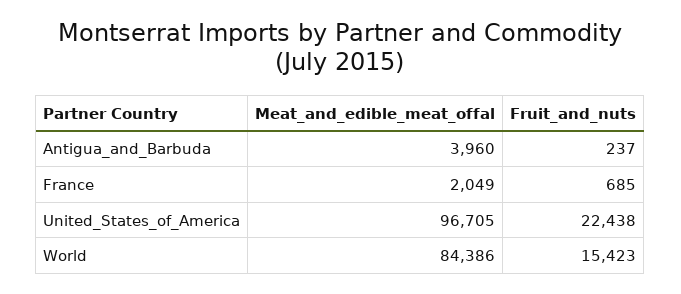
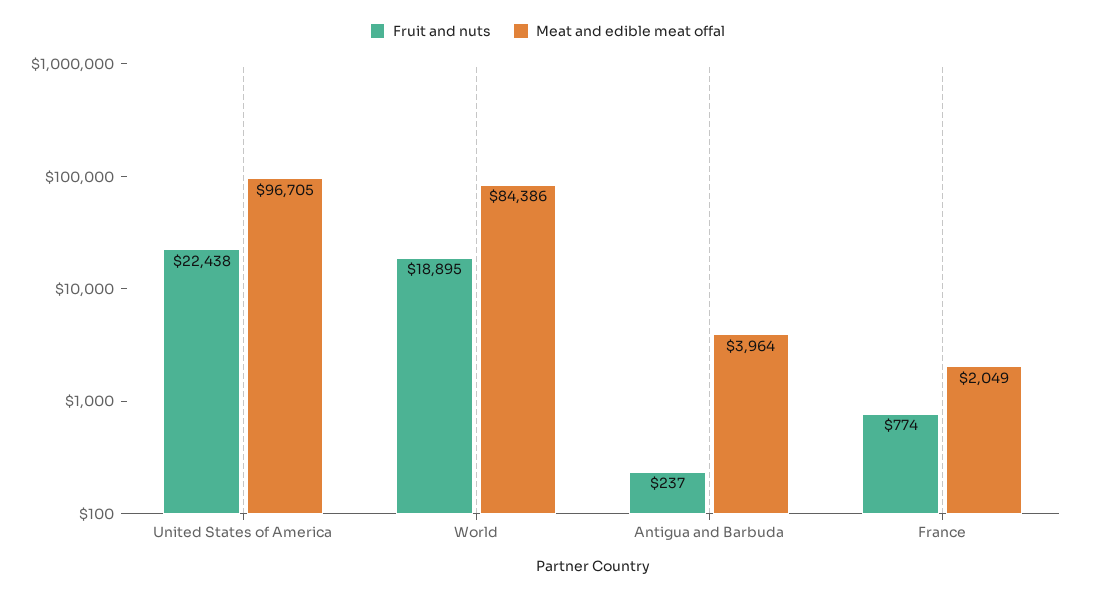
  {
    "Meat_and_edible_meat_offal": {
-     "Antigua_and_Barbuda": 3960,
+     "Antigua_and_Barbuda": 3964,
      "France": 2049,
      "United_States_of_America": 96705,
      "World": 84386
    },
    "Fruit_and_nuts": {
      "Antigua_and_Barbuda": 237,
-     "France": 685,
+     "France": 774,
      "United_States_of_America": 22438,
-     "World": 15423
+     "World": 18895
    }
  }

